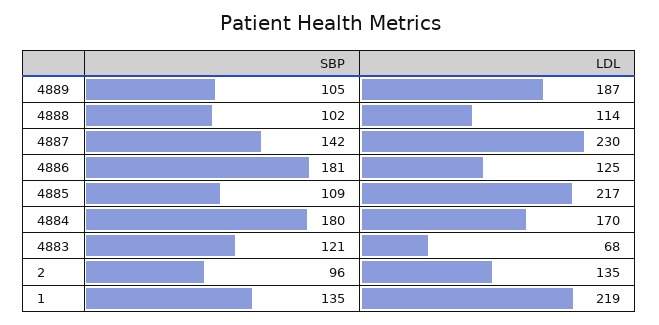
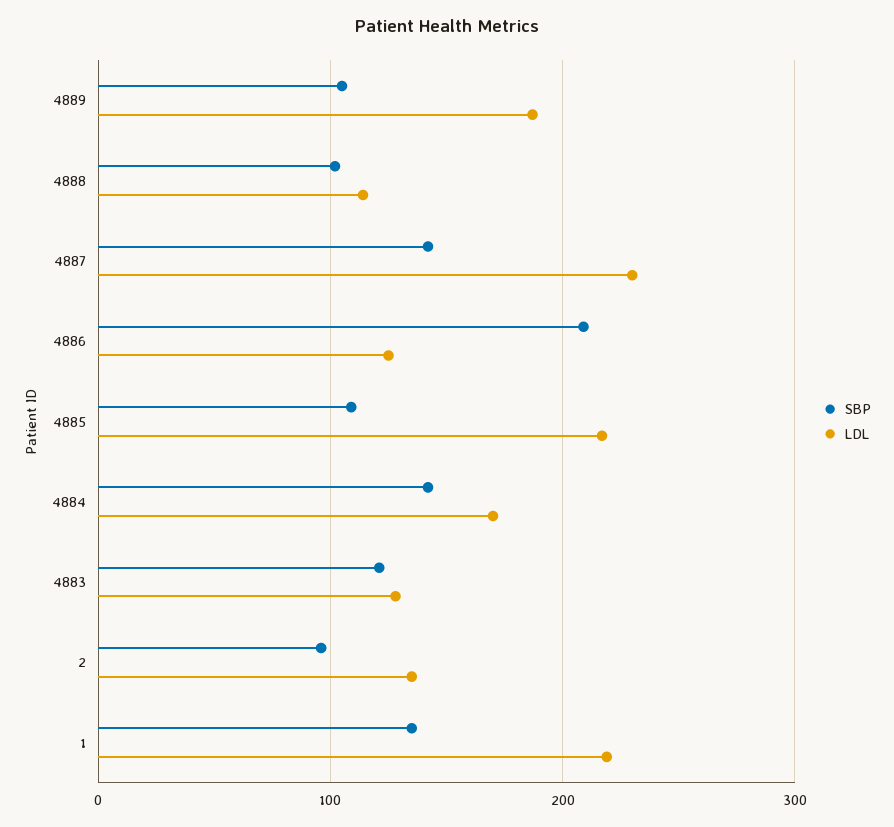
  {
    "SBP": {
      "4889": 105,
      "4888": 102,
      "4887": 142,
-     "4886": 181,
+     "4886": 210,
      "4885": 109,
-     "4884": 180,
+     "4884": 140,
      "4883": 121,
      "2": 96,
      "1": 135
    },
    "LDL": {
      "4889": 187,
      "4888": 114,
      "4887": 230,
      "4886": 125,
      "4885": 217,
      "4884": 170,
-     "4883": 68,
+     "4883": 130,
      "2": 135,
      "1": 219
    }
  }

